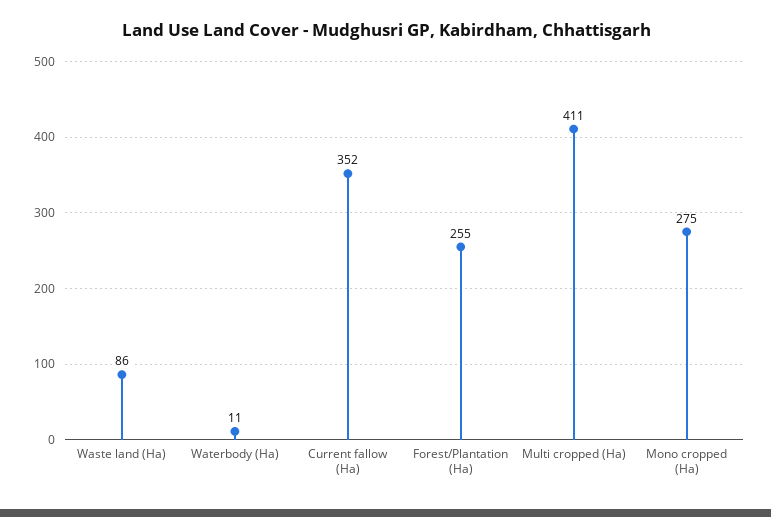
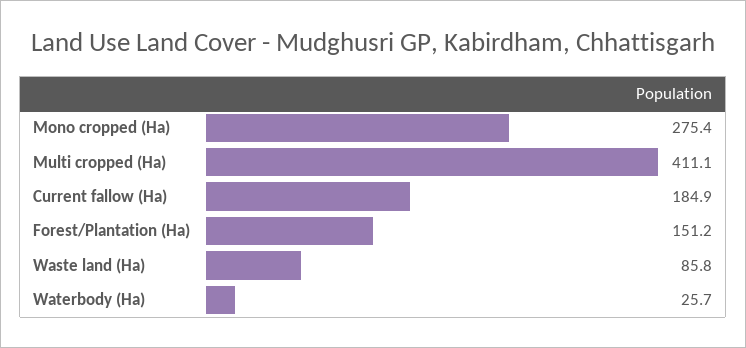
  {
    "Waste land (Ha)": 85.8,
-   "Waterbody (Ha)": 11,
+   "Waterbody (Ha)": 25.7,
-   "Current fallow (Ha)": 352,
+   "Current fallow (Ha)": 184.9,
-   "Forest/Plantation (Ha)": 255,
+   "Forest/Plantation (Ha)": 151.2,
    "Multi cropped (Ha)": 411.1,
    "Mono cropped (Ha)": 275.4
  }

